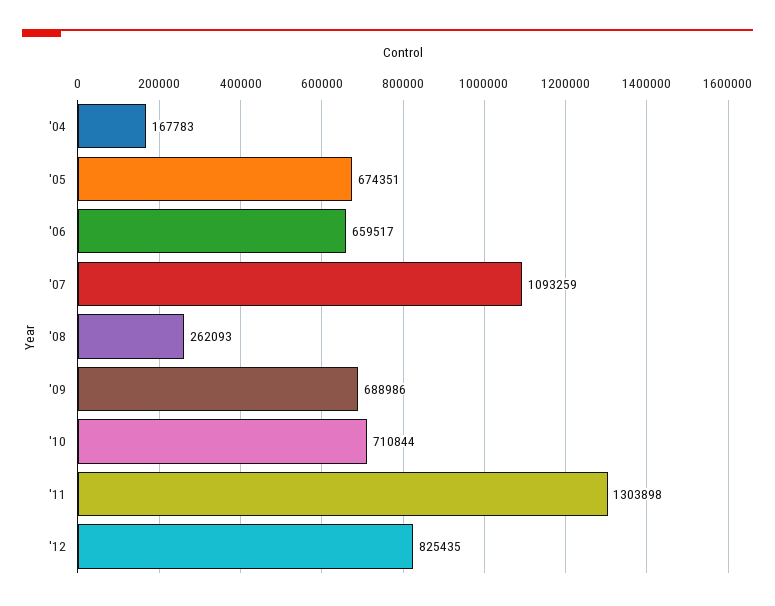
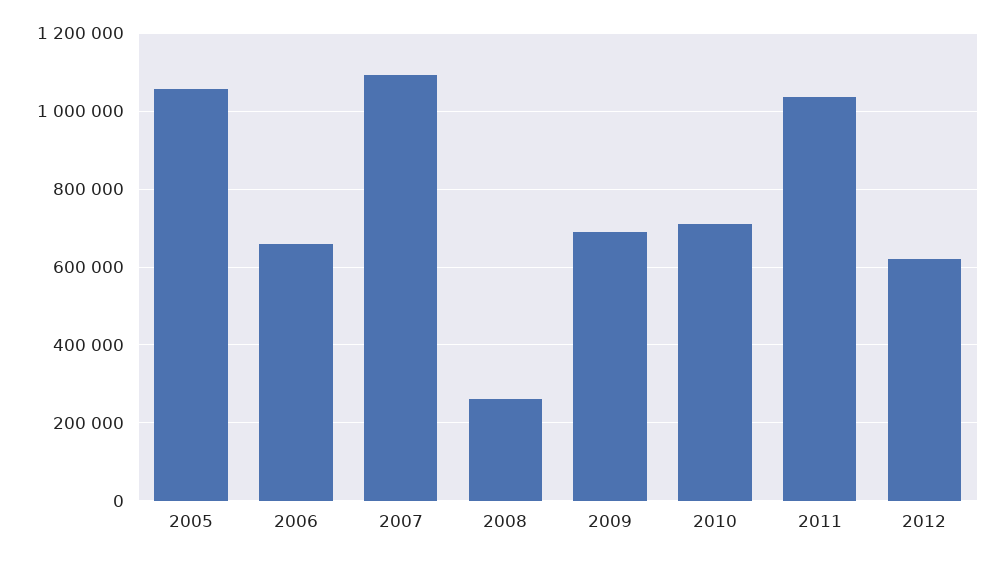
  {
-   "'04": 167783,
-   "'05": 674351,
+   "'05": 1060000,
    "'06": 659517,
    "'07": 1093259,
    "'08": 262093,
    "'09": 688986,
    "'10": 710844,
-   "'11": 1303898,
+   "'11": 1040000,
-   "'12": 825435
+   "'12": 620000
  }

